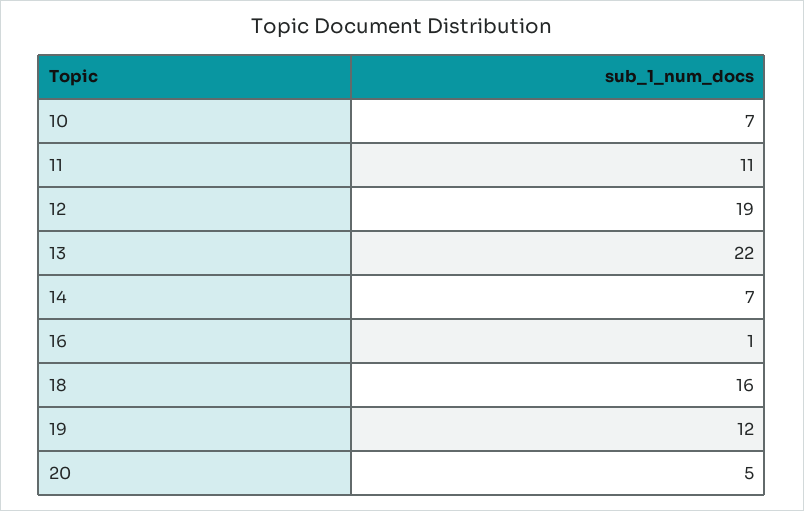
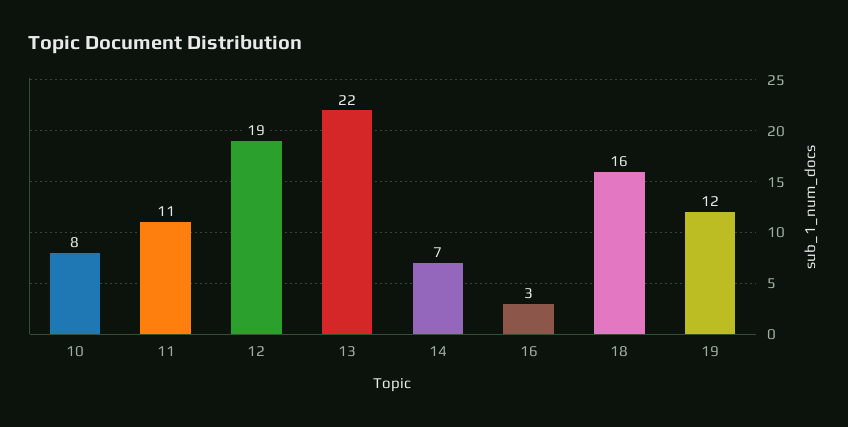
  {
-   "10": 7,
+   "10": 8,
    "11": 11,
    "12": 19,
    "13": 22,
    "14": 7,
-   "16": 1,
+   "16": 3,
    "18": 16,
-   "19": 12,
+   "19": 12
-   "20": 5
  }

